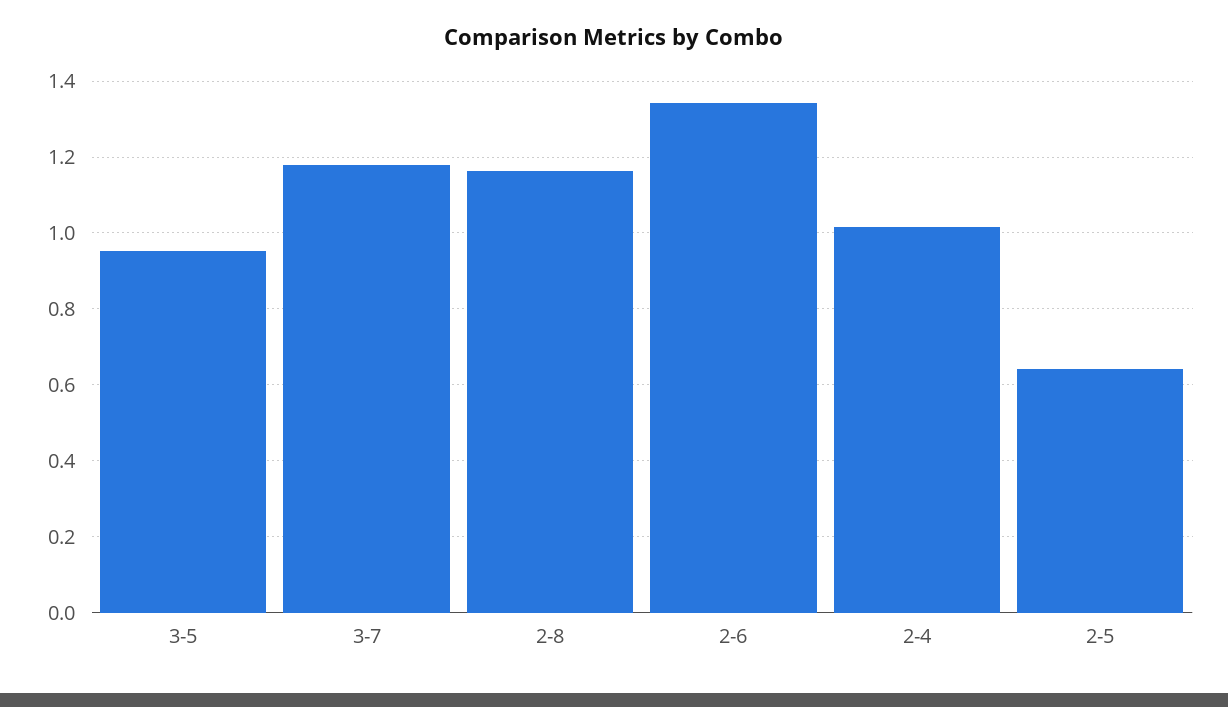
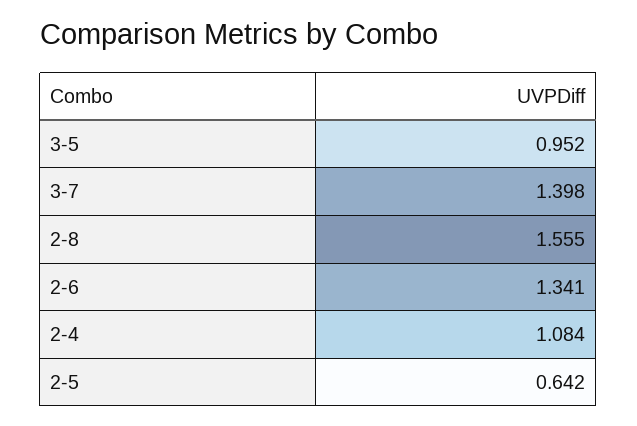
  {
    "3-5": 0.952,
-   "3-7": 1.18,
+   "3-7": 1.398,
-   "2-8": 1.16,
+   "2-8": 1.555,
    "2-6": 1.341,
-   "2-4": 1.02,
+   "2-4": 1.084,
    "2-5": 0.642
  }

